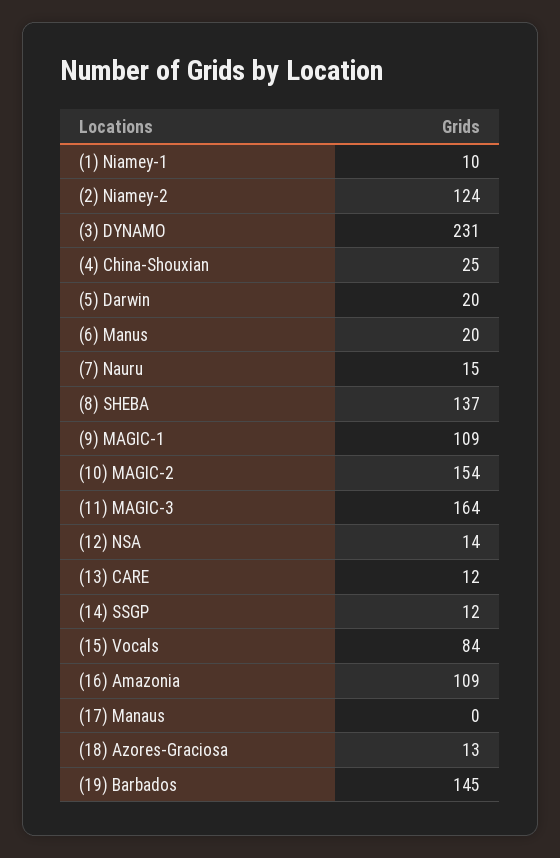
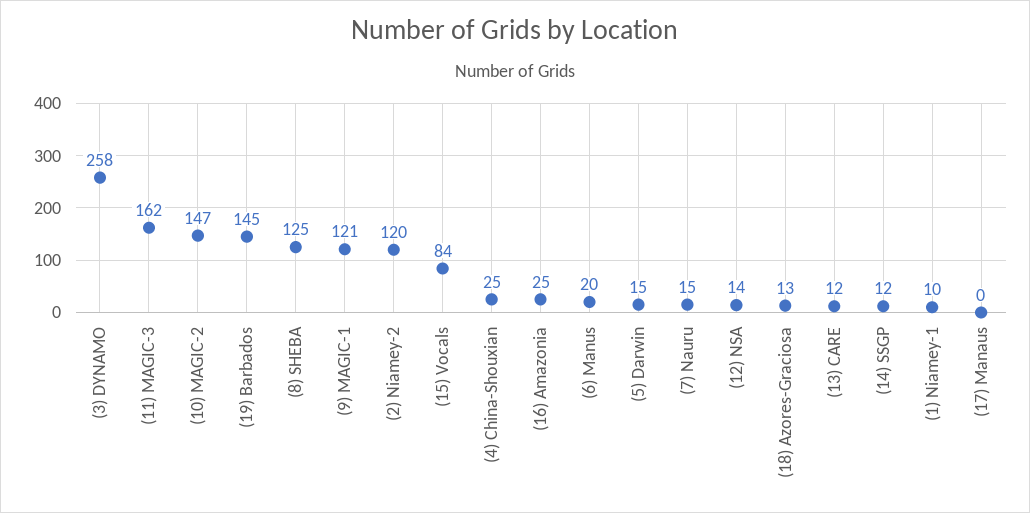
  {
    "(1) Niamey-1": 10,
-   "(2) Niamey-2": 124,
+   "(2) Niamey-2": 120,
-   "(3) DYNAMO": 231,
+   "(3) DYNAMO": 258,
    "(4) China-Shouxian": 25,
-   "(5) Darwin": 20,
+   "(5) Darwin": 15,
    "(6) Manus": 20,
    "(7) Nauru": 15,
-   "(8) SHEBA": 137,
+   "(8) SHEBA": 125,
-   "(9) MAGIC-1": 109,
+   "(9) MAGIC-1": 121,
-   "(10) MAGIC-2": 154,
+   "(10) MAGIC-2": 147,
-   "(11) MAGIC-3": 164,
+   "(11) MAGIC-3": 162,
    "(12) NSA": 14,
    "(13) CARE": 12,
    "(14) SSGP": 12,
    "(15) Vocals": 84,
-   "(16) Amazonia": 109,
+   "(16) Amazonia": 25,
    "(17) Manaus": 0,
    "(18) Azores-Graciosa": 13,
    "(19) Barbados": 145
  }

